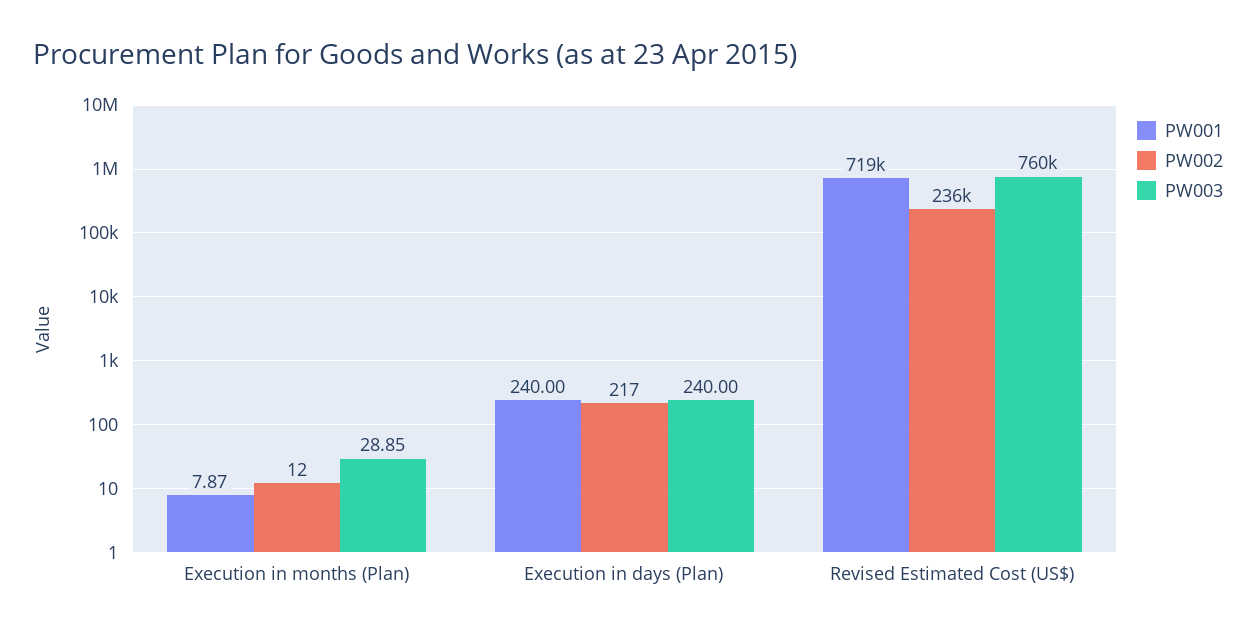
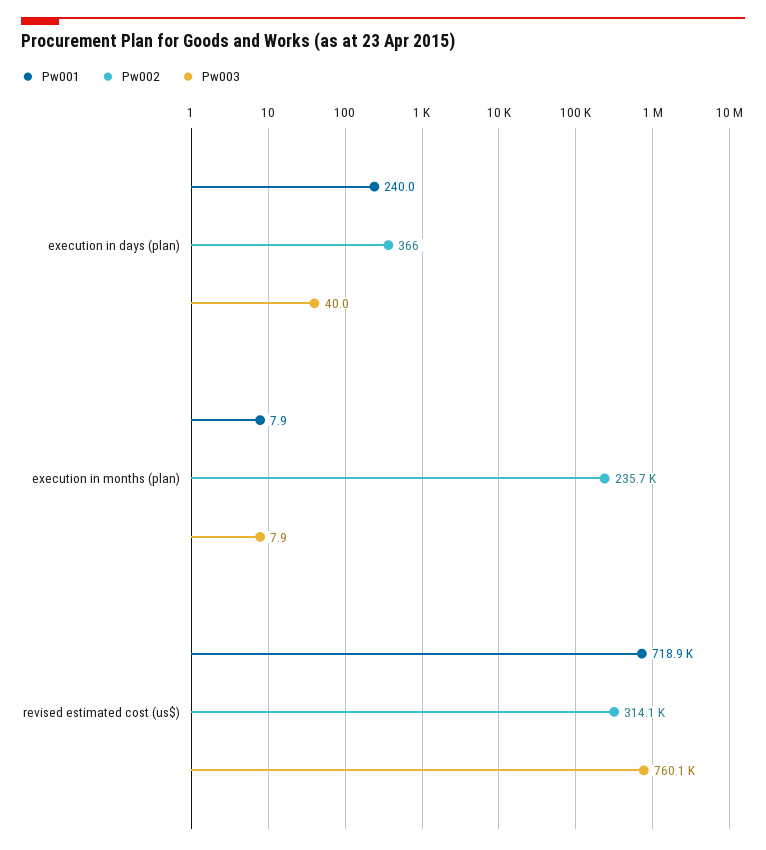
  {
    "PW001": {
      "Execution in months (Plan)": 7.87,
      "Execution in days (Plan)": 240,
      "Revised Estimated Cost (US$)": 718900
    },
    "PW002": {
-     "Execution in months (Plan)": 12,
+     "Execution in months (Plan)": 235700,
-     "Execution in days (Plan)": 217,
+     "Execution in days (Plan)": 366,
-     "Revised Estimated Cost (US$)": 236000
+     "Revised Estimated Cost (US$)": 314100
    },
    "PW003": {
-     "Execution in months (Plan)": 28.85,
+     "Execution in months (Plan)": 7.9,
-     "Execution in days (Plan)": 240,
+     "Execution in days (Plan)": 40,
      "Revised Estimated Cost (US$)": 760100
    }
  }

